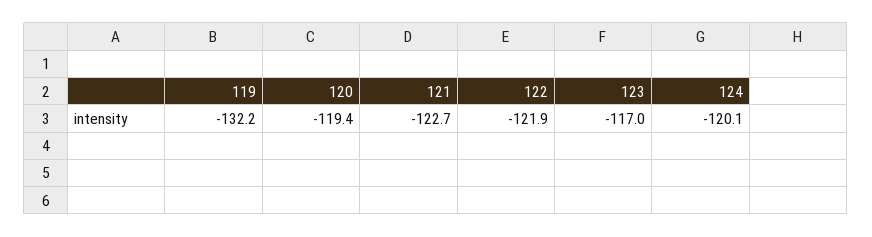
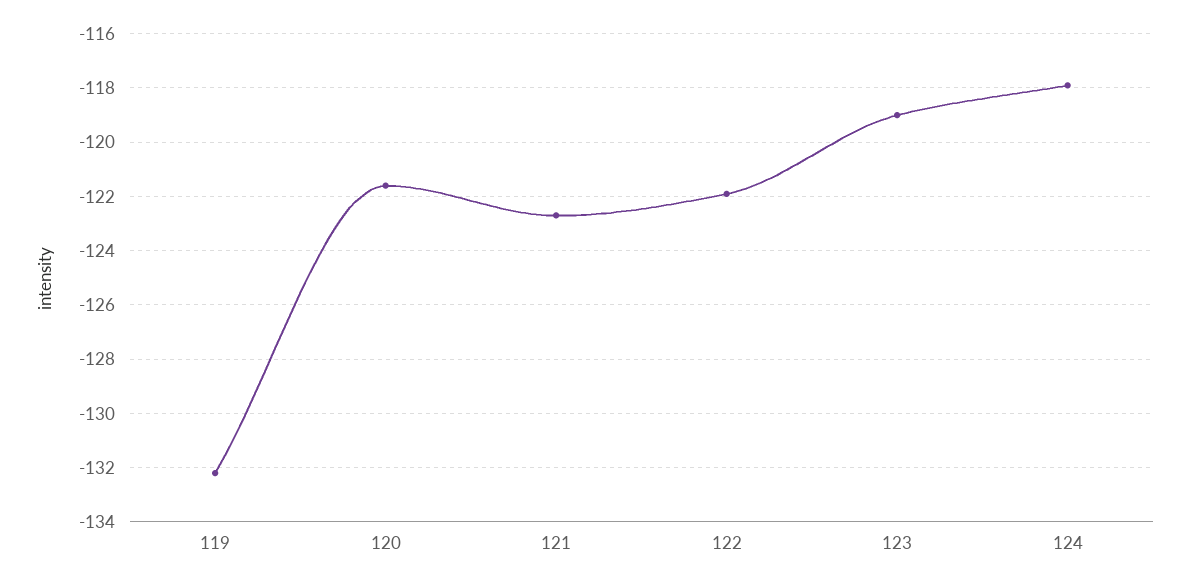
  {
    "119": -132.2,
-   "120": -119.4,
+   "120": -121.5,
    "121": -122.7,
    "122": -121.9,
-   "123": -117,
+   "123": -119,
-   "124": -120.1
+   "124": -118
  }

